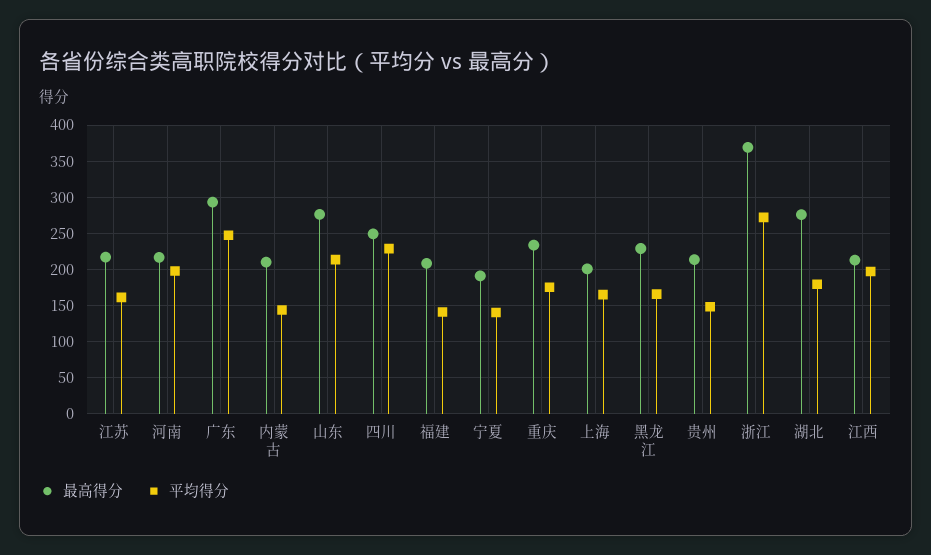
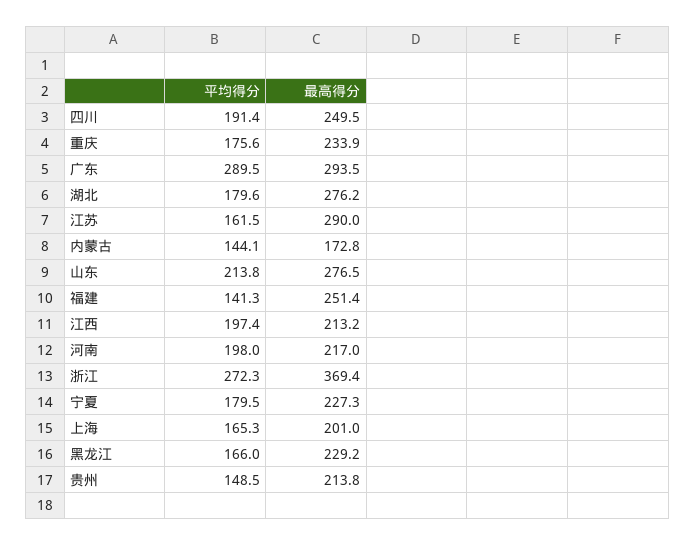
  {
    "最高得分": {
-     "江苏": 220,
+     "江苏": 290,
      "河南": 217,
      "广东": 293.5,
-     "内蒙古": 210,
+     "内蒙古": 172.8,
      "山东": 276.5,
      "四川": 249.5,
-     "福建": 210,
+     "福建": 251.4,
-     "宁夏": 190,
+     "宁夏": 227.3,
      "重庆": 233.9,
      "上海": 201,
      "黑龙江": 229.2,
      "贵州": 213.8,
      "浙江": 369.4,
      "湖北": 276.2,
      "江西": 213.2
    },
    "平均得分": {
      "江苏": 161.5,
      "河南": 198,
-     "广东": 250,
+     "广东": 289.5,
      "内蒙古": 144.1,
      "山东": 213.8,
-     "四川": 230,
+     "四川": 191.4,
      "福建": 141.3,
-     "宁夏": 140,
+     "宁夏": 179.5,
      "重庆": 175.6,
      "上海": 165.3,
      "黑龙江": 166,
      "贵州": 148.5,
      "浙江": 272.3,
      "湖北": 179.6,
      "江西": 197.4
    }
  }

